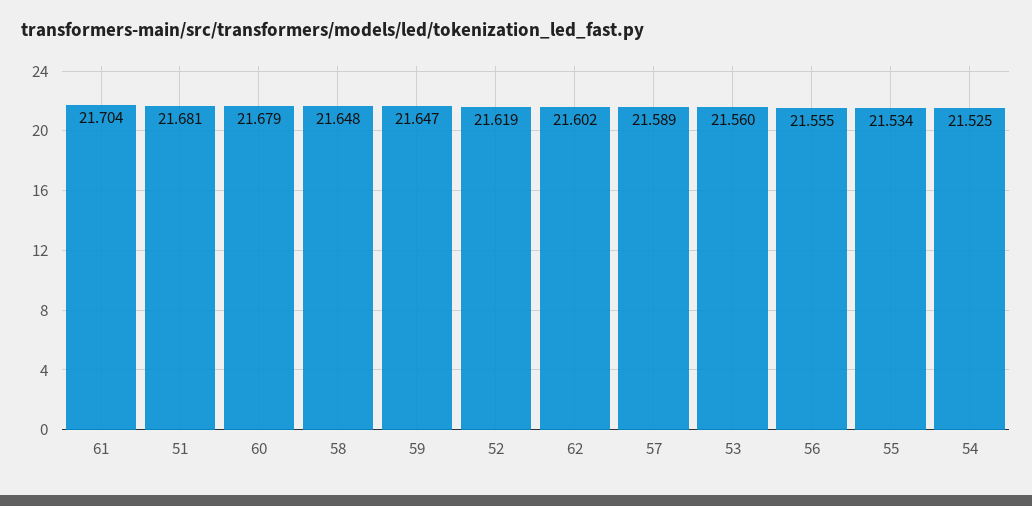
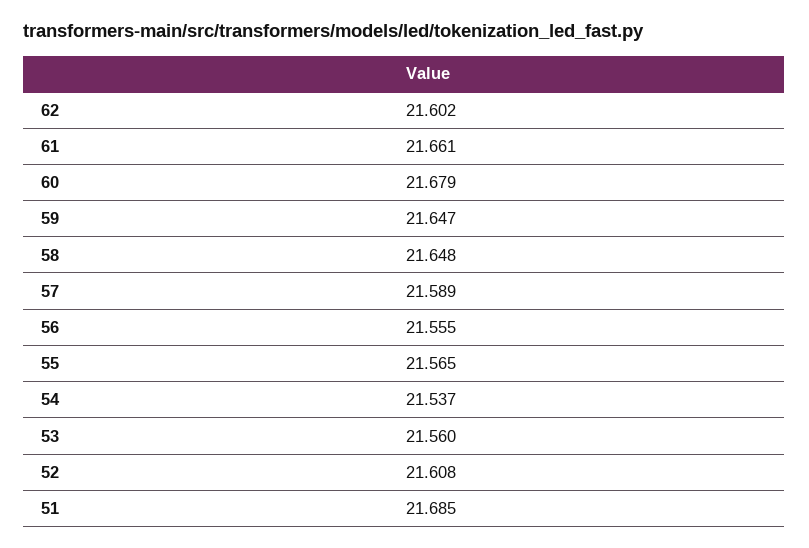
  {
-   "61": 21.704,
+   "61": 21.661,
-   "51": 21.681,
+   "51": 21.685,
    "60": 21.679,
    "58": 21.648,
    "59": 21.647,
-   "52": 21.619,
+   "52": 21.608,
    "62": 21.602,
    "57": 21.589,
    "53": 21.56,
    "56": 21.555,
-   "55": 21.534,
+   "55": 21.565,
-   "54": 21.525
+   "54": 21.537
  }

